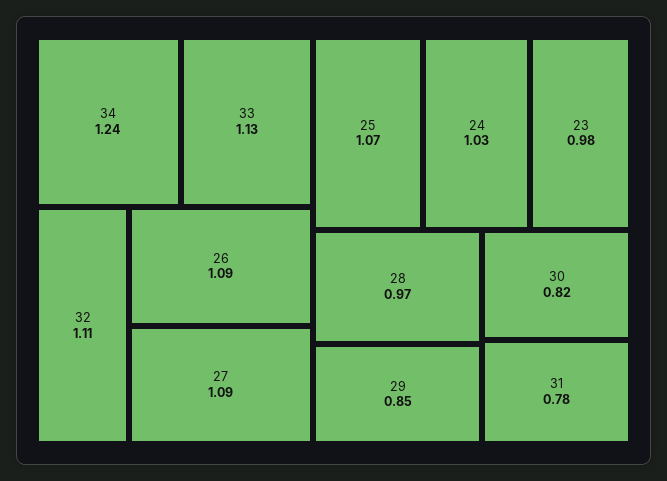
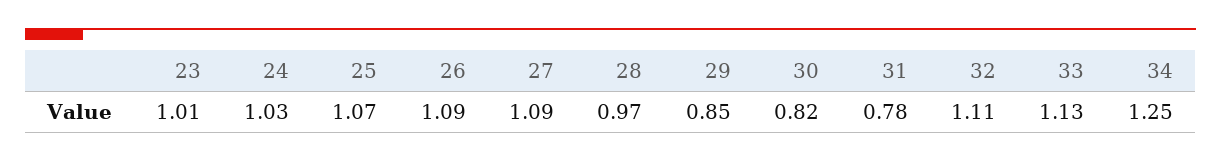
  {
-   "34": 1.24,
+   "34": 1.25,
    "33": 1.13,
    "32": 1.11,
    "26": 1.09,
    "27": 1.09,
    "25": 1.07,
    "24": 1.03,
-   "23": 0.98,
+   "23": 1.01,
    "28": 0.97,
    "29": 0.85,
    "30": 0.82,
    "31": 0.78
  }

